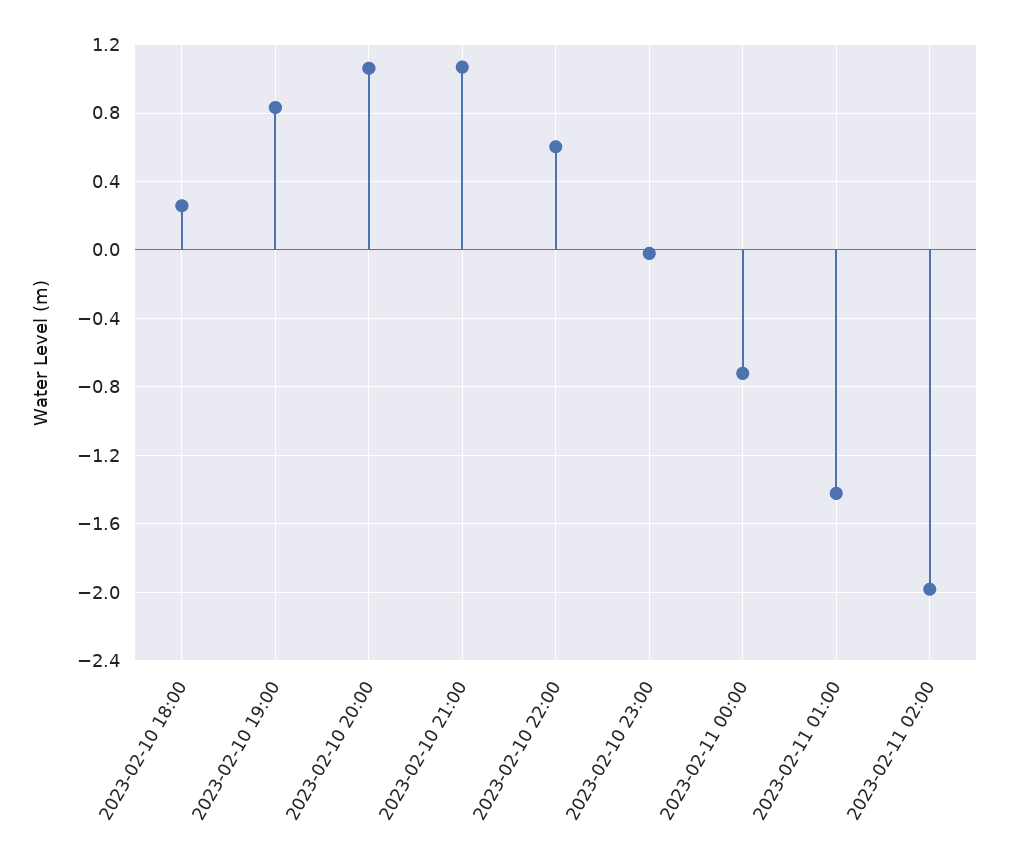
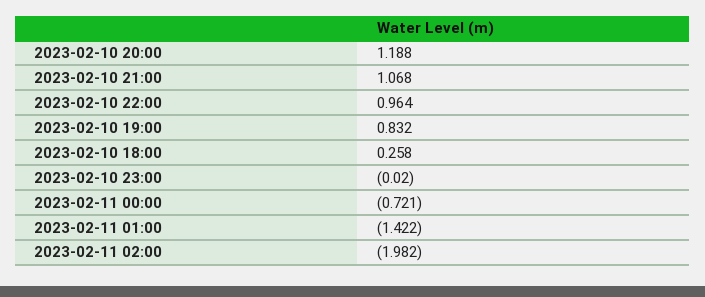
  {
    "2023-02-10 18:00": 0.258,
    "2023-02-10 19:00": 0.832,
-   "2023-02-10 20:00": 1.05,
+   "2023-02-10 20:00": 1.188,
    "2023-02-10 21:00": 1.068,
-   "2023-02-10 22:00": 0.6,
+   "2023-02-10 22:00": 0.964,
    "2023-02-10 23:00": -0.02,
    "2023-02-11 00:00": -0.721,
    "2023-02-11 01:00": -1.422,
    "2023-02-11 02:00": -1.982
  }

